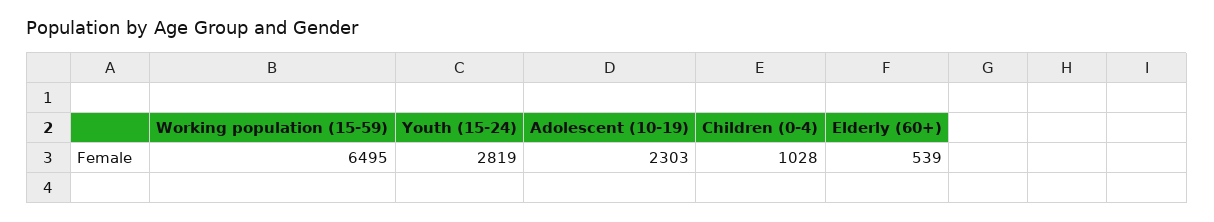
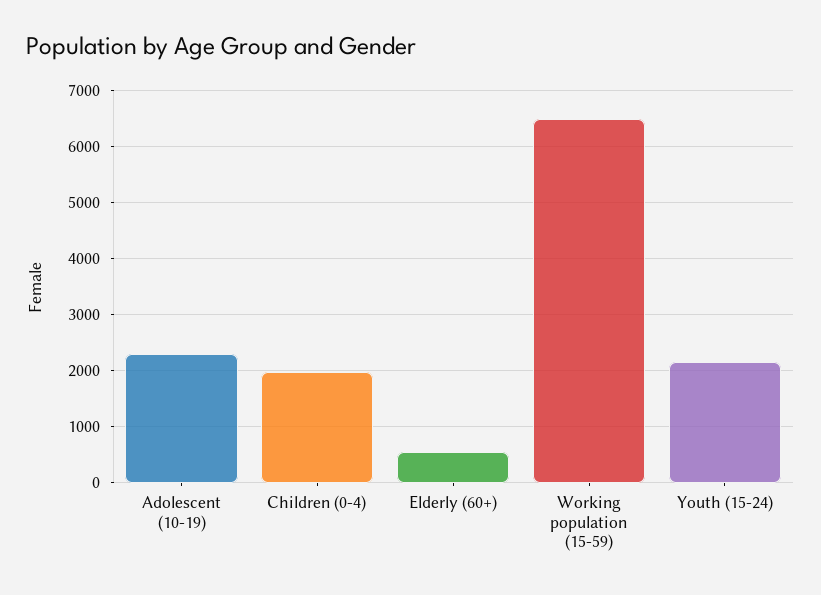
  {
    "Working population (15-59)": 6495,
-   "Youth (15-24)": 2819,
+   "Youth (15-24)": 2200,
    "Adolescent (10-19)": 2303,
-   "Children (0-4)": 1028,
+   "Children (0-4)": 2000,
    "Elderly (60+)": 539
  }

